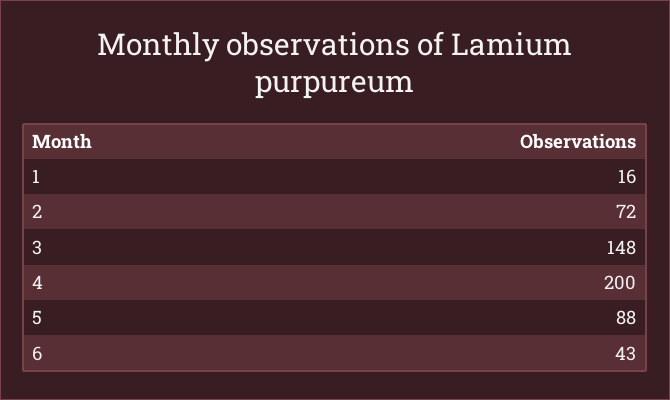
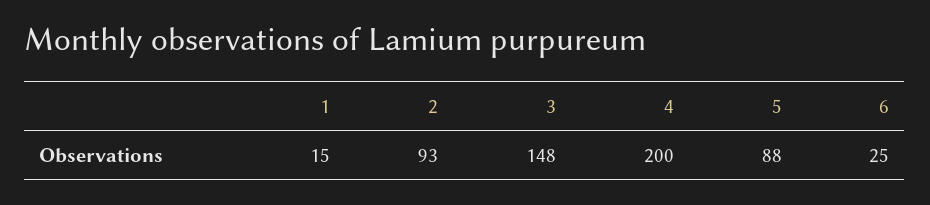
  {
-   "1": 16,
+   "1": 15,
-   "2": 72,
+   "2": 93,
    "3": 148,
    "4": 200,
    "5": 88,
-   "6": 43
+   "6": 25
  }

